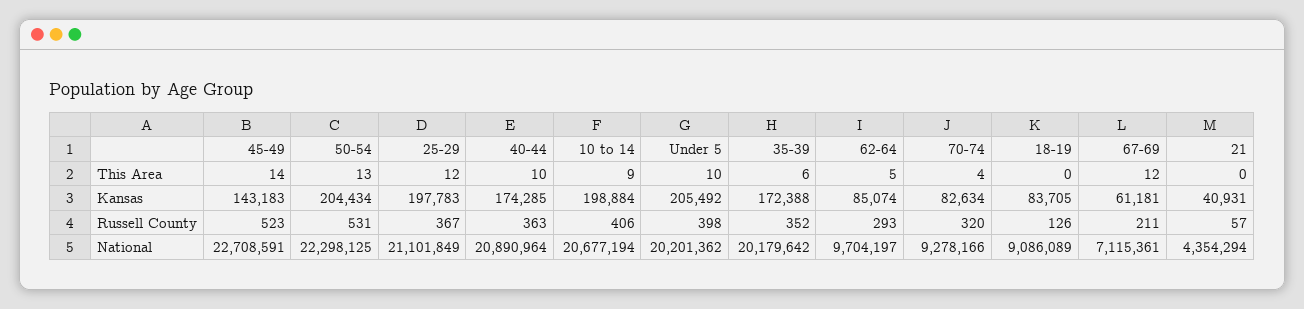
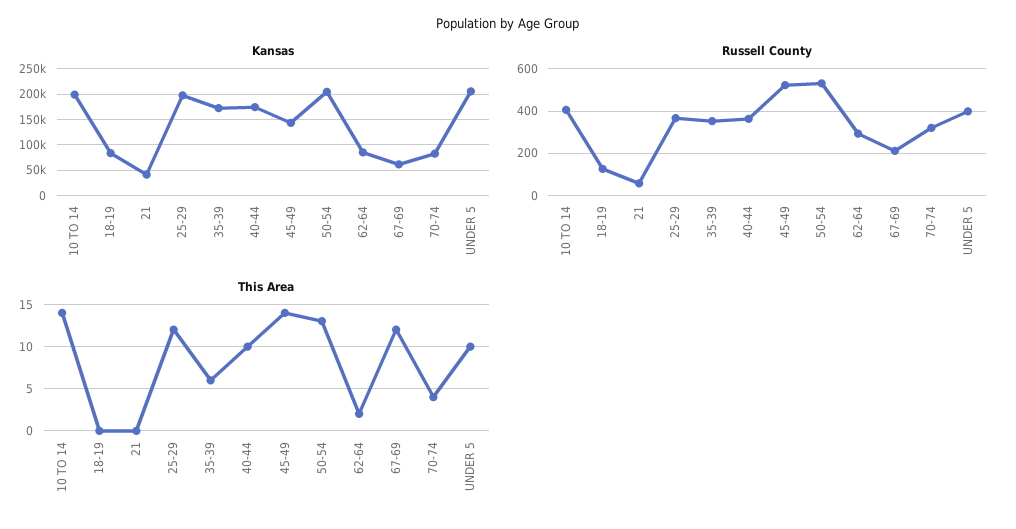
  {
    "This Area": {
      "45-49": 14,
      "50-54": 13,
      "25-29": 12,
      "40-44": 10,
-     "10 to 14": 9,
+     "10 to 14": 14,
      "Under 5": 10,
      "35-39": 6,
-     "62-64": 5,
+     "62-64": 2,
      "70-74": 4,
      "18-19": 0,
      "67-69": 12,
      "21": 0
    },
    "Kansas": {
      "45-49": 143183,
      "50-54": 204434,
      "25-29": 197783,
      "40-44": 174285,
      "10 to 14": 198884,
      "Under 5": 205492,
      "35-39": 172388,
      "62-64": 85074,
      "70-74": 82634,
      "18-19": 83705,
      "67-69": 61181,
      "21": 40931
    },
    "Russell County": {
      "45-49": 523,
      "50-54": 531,
      "25-29": 367,
      "40-44": 363,
      "10 to 14": 406,
      "Under 5": 398,
      "35-39": 352,
      "62-64": 293,
      "70-74": 320,
      "18-19": 126,
      "67-69": 211,
      "21": 57
-   },
+   }
-   "National": {
-     "45-49": 22708591,
-     "50-54": 22298125,
-     "25-29": 21101849,
-     "40-44": 20890964,
-     "10 to 14": 20677194,
-     "Under 5": 20201362,
-     "35-39": 20179642,
-     "62-64": 9704197,
-     "70-74": 9278166,
-     "18-19": 9086089,
-     "67-69": 7115361,
-     "21": 4354294
-   }
  }

